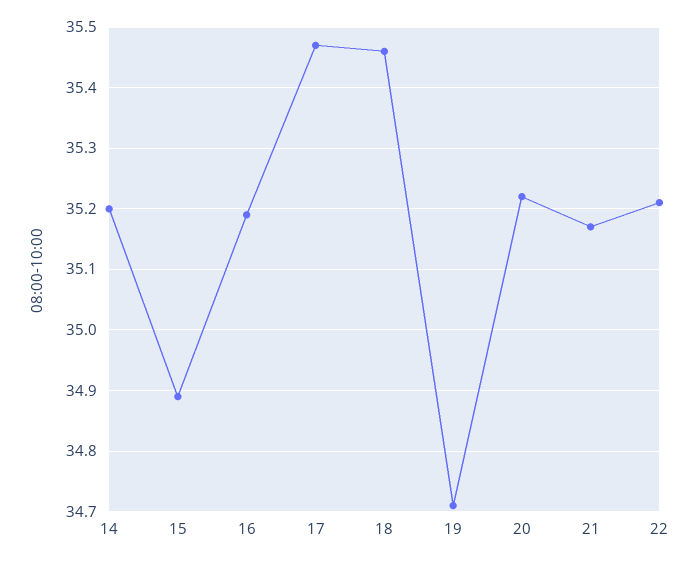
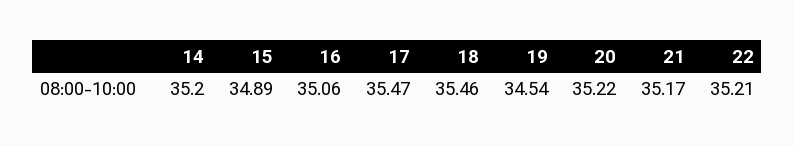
  {
    "14": 35.2,
    "15": 34.89,
-   "16": 35.19,
+   "16": 35.06,
    "17": 35.47,
    "18": 35.46,
-   "19": 34.71,
+   "19": 34.54,
    "20": 35.22,
    "21": 35.17,
    "22": 35.21
  }

